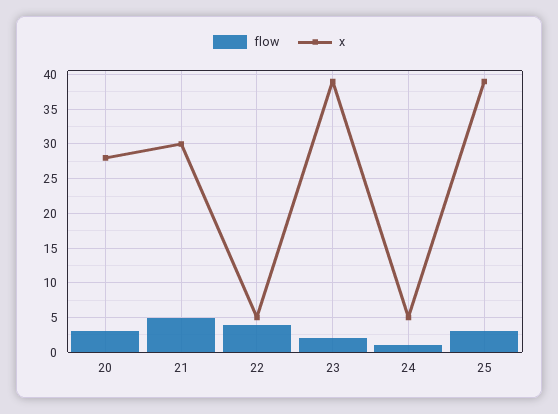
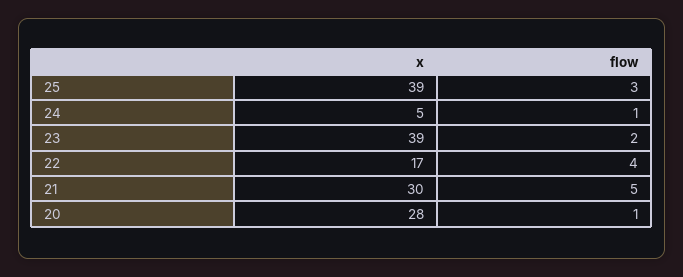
  {
    "flow": {
-     "20": 3,
+     "20": 1,
      "21": 5,
      "22": 4,
      "23": 2,
      "24": 1,
      "25": 3
    },
    "x": {
      "20": 28,
      "21": 30,
-     "22": 5,
+     "22": 17,
      "23": 39,
      "24": 5,
      "25": 39
    }
  }

